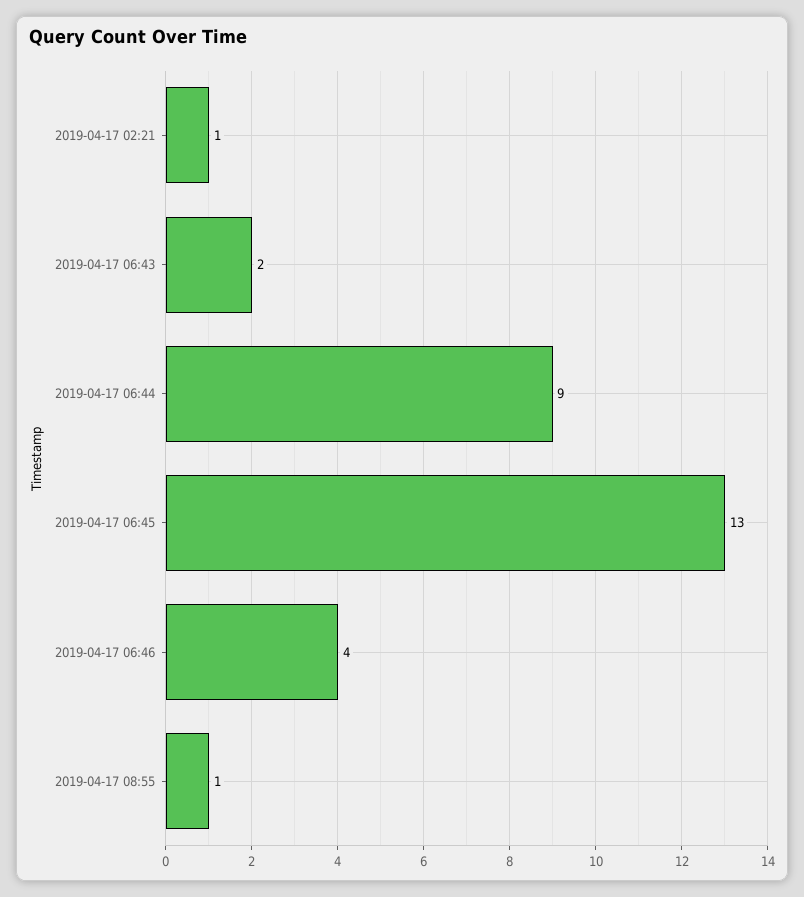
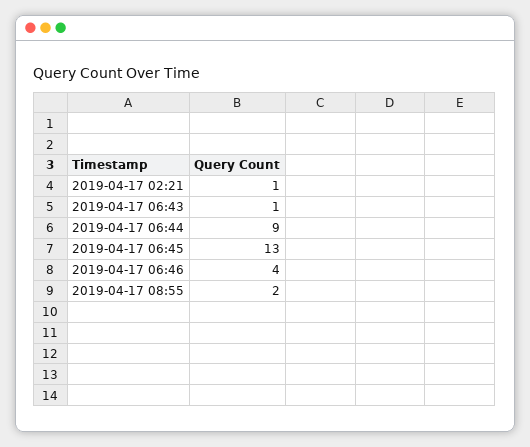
  {
    "2019-04-17 02:21": 1,
-   "2019-04-17 06:43": 2,
+   "2019-04-17 06:43": 1,
    "2019-04-17 06:44": 9,
    "2019-04-17 06:45": 13,
    "2019-04-17 06:46": 4,
-   "2019-04-17 08:55": 1
+   "2019-04-17 08:55": 2
  }

